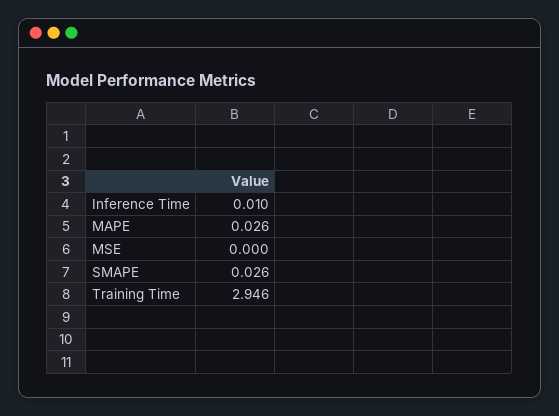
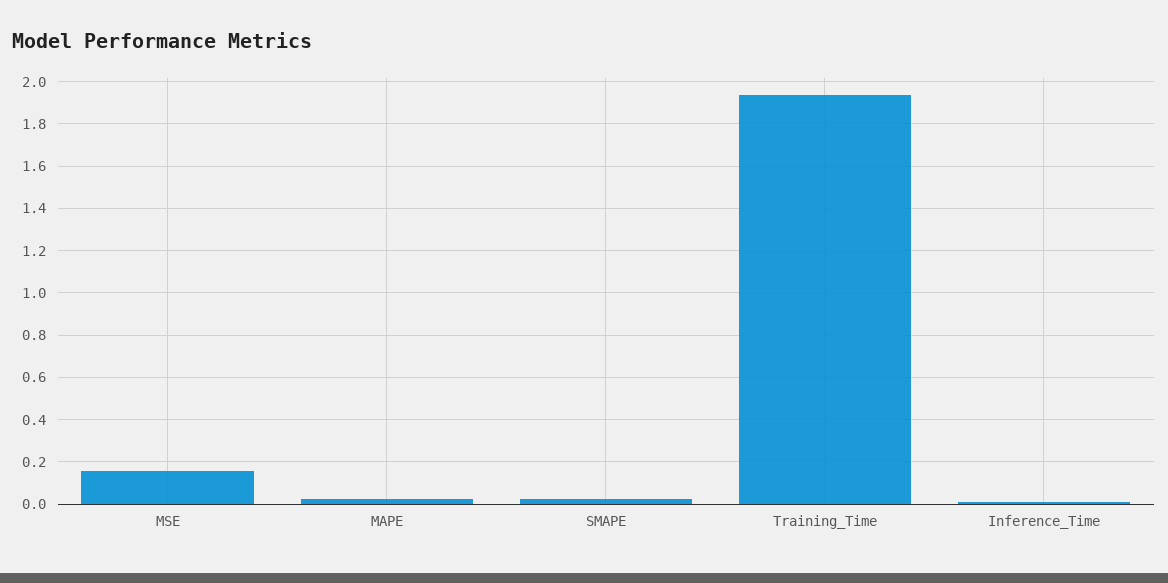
  {
    "Inference Time": 0.01,
    "MAPE": 0.026,
-   "MSE": 0,
+   "MSE": 0.15,
    "SMAPE": 0.026,
-   "Training Time": 2.946
+   "Training Time": 1.95
  }

